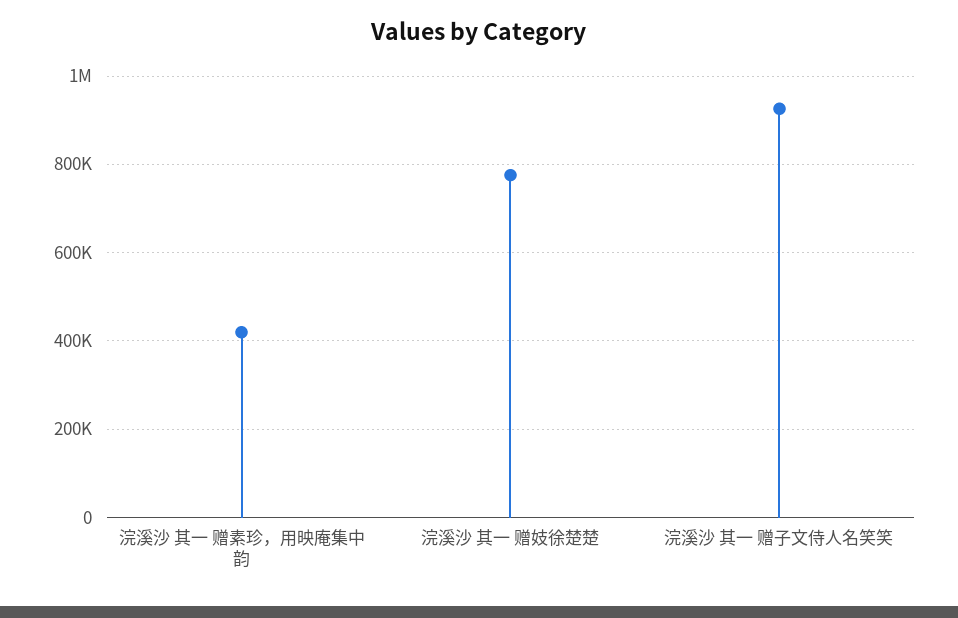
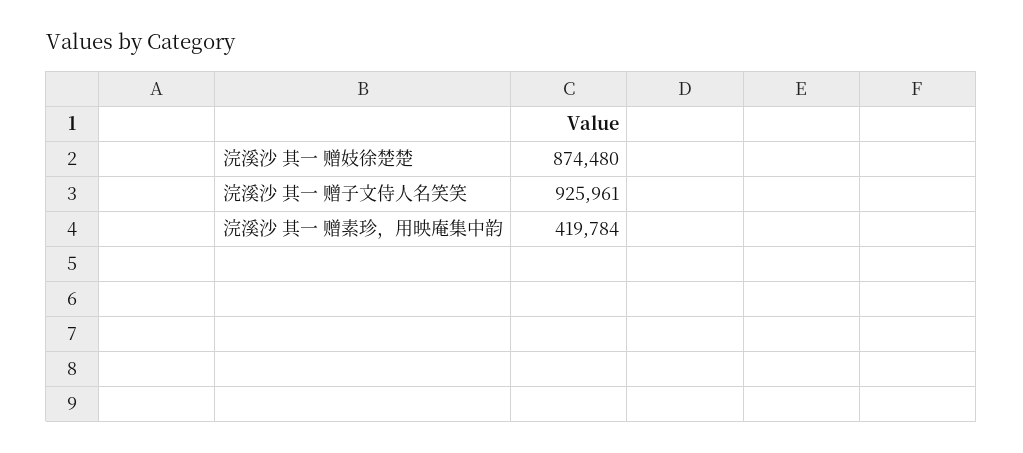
  {
    "浣溪沙 其一 赠素珍，用映庵集中韵": 419784,
-   "浣溪沙 其一 赠妓徐楚楚": 780000,
+   "浣溪沙 其一 赠妓徐楚楚": 874480,
    "浣溪沙 其一 赠子文侍人名笑笑": 925961
  }

